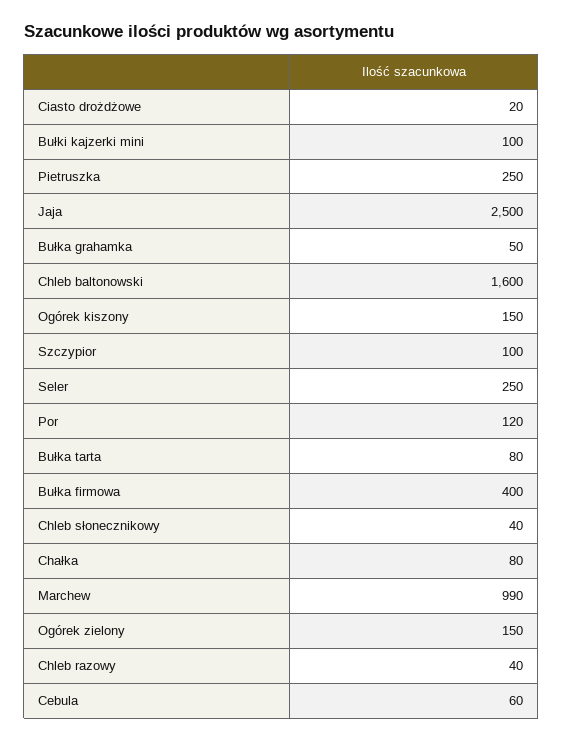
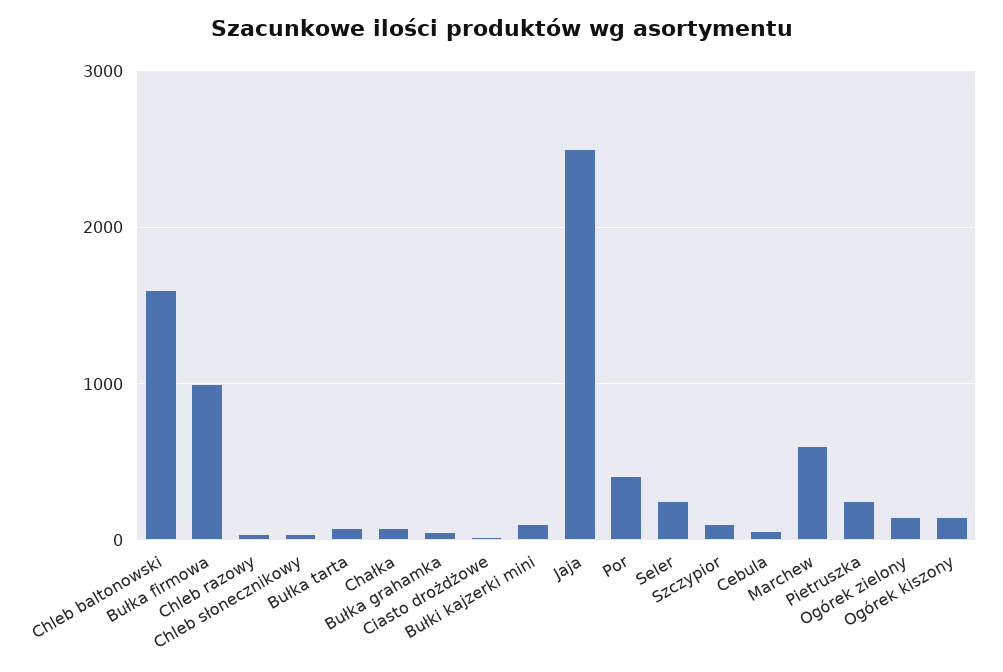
  {
    "Ciasto drożdżowe": 20,
    "Bułki kajzerki mini": 100,
    "Pietruszka": 250,
    "Jaja": 2500,
    "Bułka grahamka": 50,
    "Chleb baltonowski": 1600,
    "Ogórek kiszony": 150,
    "Szczypior": 100,
    "Seler": 250,
-   "Por": 120,
+   "Por": 400,
    "Bułka tarta": 80,
-   "Bułka firmowa": 400,
+   "Bułka firmowa": 1000,
    "Chleb słonecznikowy": 40,
    "Chałka": 80,
-   "Marchew": 990,
+   "Marchew": 600,
    "Ogórek zielony": 150,
    "Chleb razowy": 40,
    "Cebula": 60
  }

